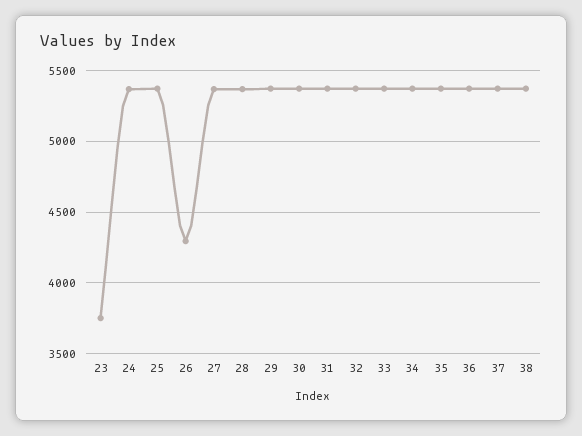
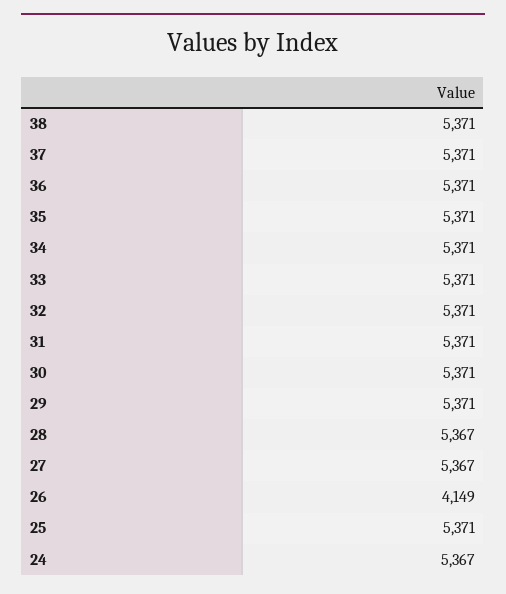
  {
-   "23": 3750,
    "24": 5367,
    "25": 5371,
-   "26": 4300,
+   "26": 4149,
    "27": 5367,
    "28": 5367,
    "29": 5371,
    "30": 5371,
    "31": 5371,
    "32": 5371,
    "33": 5371,
    "34": 5371,
    "35": 5371,
    "36": 5371,
    "37": 5371,
    "38": 5371
  }

